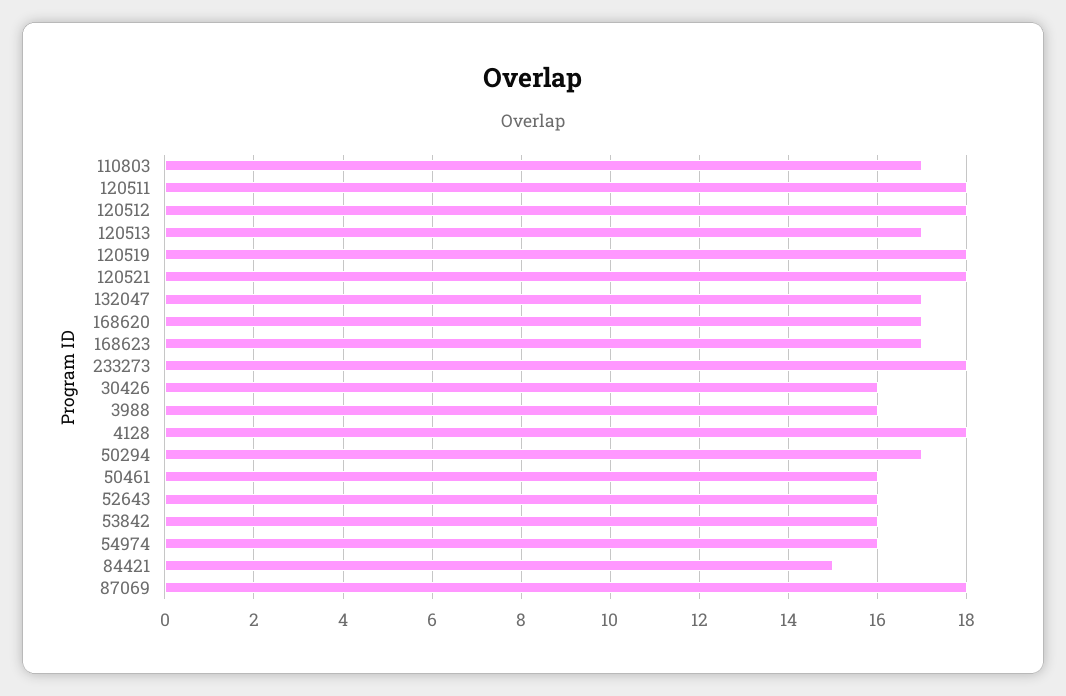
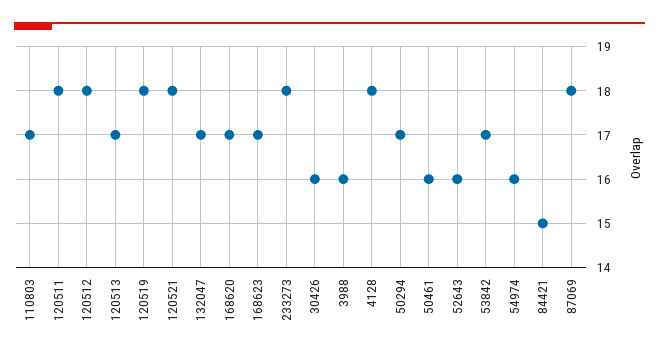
  {
    "110803": 17,
    "120511": 18,
    "120512": 18,
    "120513": 17,
    "120519": 18,
    "120521": 18,
    "132047": 17,
    "168620": 17,
    "168623": 17,
    "233273": 18,
    "30426": 16,
    "3988": 16,
    "4128": 18,
    "50294": 17,
    "50461": 16,
    "52643": 16,
-   "53842": 16,
+   "53842": 17,
    "54974": 16,
    "84421": 15,
    "87069": 18
  }

